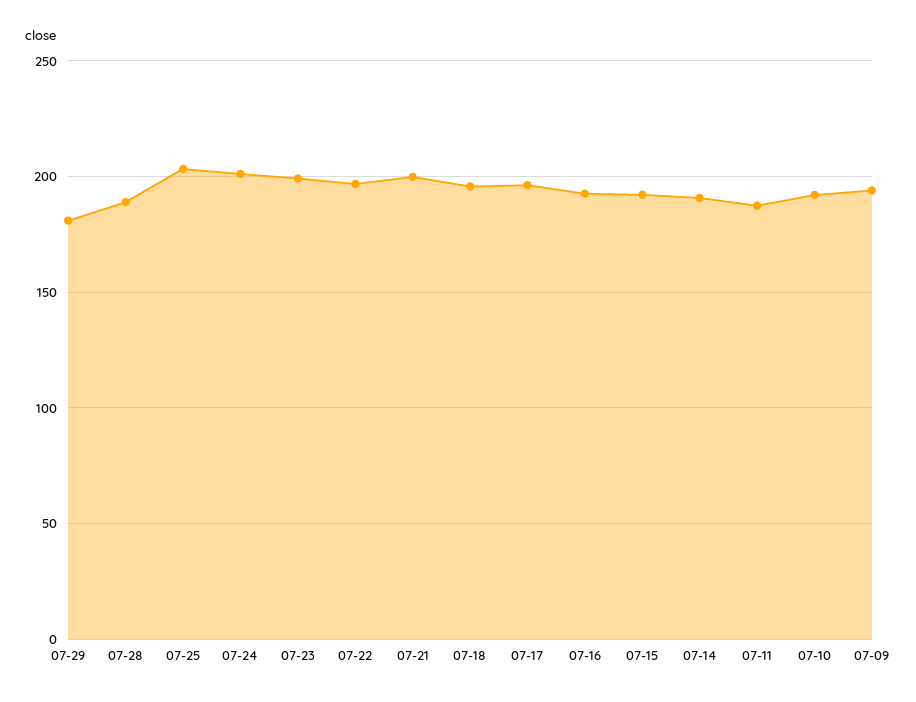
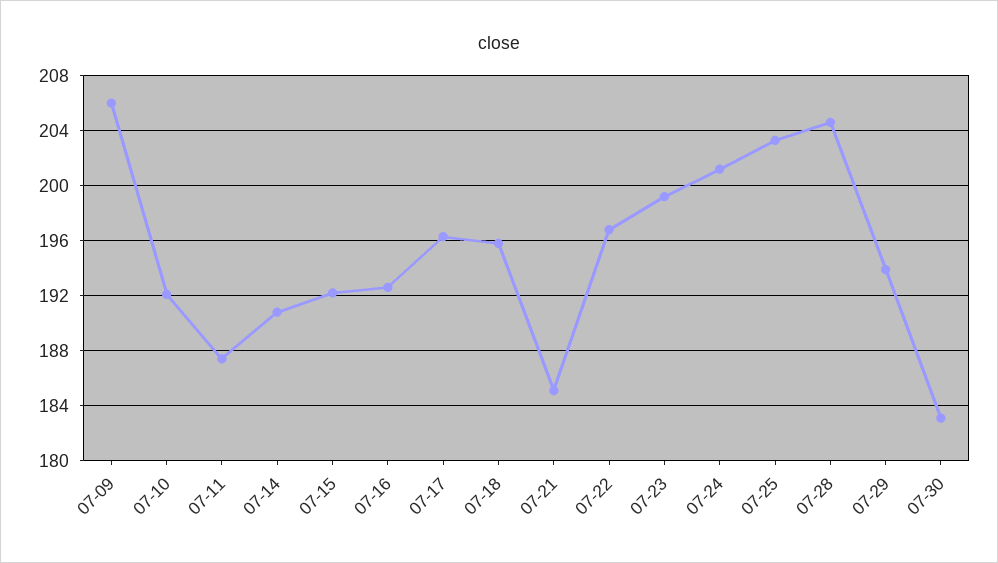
  {
-   "07-29": 180,
+   "07-29": 194,
-   "07-28": 190,
+   "07-28": 204.5,
    "07-25": 203.5,
    "07-24": 201,
    "07-23": 199,
    "07-22": 197,
-   "07-21": 200,
+   "07-21": 185,
    "07-18": 196,
    "07-17": 196.5,
    "07-16": 192.5,
    "07-15": 192,
    "07-14": 191,
    "07-11": 187.5,
    "07-10": 192,
-   "07-09": 195
+   "07-09": 206,
+   "07-30": 183
  }

